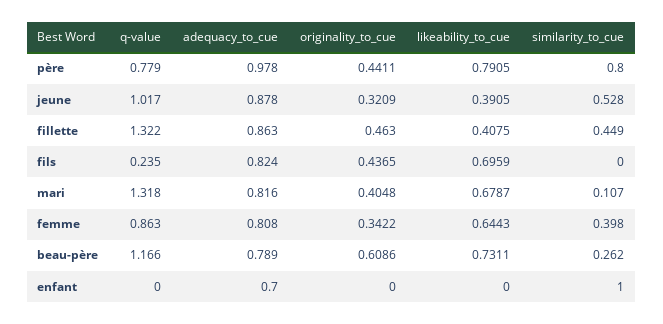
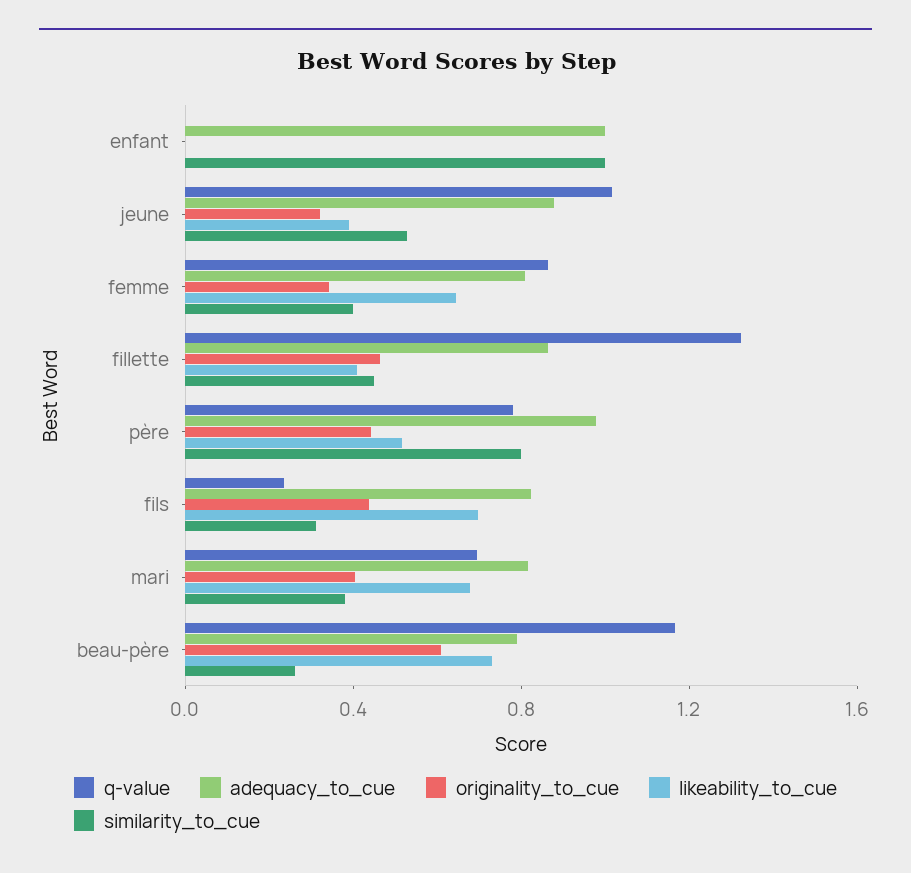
  {
    "q-value": {
      "père": 0.779,
      "jeune": 1.017,
      "fillette": 1.322,
      "fils": 0.235,
-     "mari": 1.318,
+     "mari": 0.7,
      "femme": 0.863,
      "beau-père": 1.166,
      "enfant": 0
    },
    "adequacy_to_cue": {
      "père": 0.978,
      "jeune": 0.878,
      "fillette": 0.863,
      "fils": 0.824,
      "mari": 0.816,
      "femme": 0.808,
      "beau-père": 0.789,
-     "enfant": 0.7
+     "enfant": 1
    },
    "originality_to_cue": {
      "père": 0.4411,
      "jeune": 0.3209,
      "fillette": 0.463,
      "fils": 0.4365,
      "mari": 0.4048,
      "femme": 0.3422,
      "beau-père": 0.6086,
      "enfant": 0
    },
    "likeability_to_cue": {
-     "père": 0.7905,
+     "père": 0.5,
      "jeune": 0.3905,
      "fillette": 0.4075,
      "fils": 0.6959,
      "mari": 0.6787,
      "femme": 0.6443,
      "beau-père": 0.7311,
      "enfant": 0
    },
    "similarity_to_cue": {
      "père": 0.8,
      "jeune": 0.528,
      "fillette": 0.449,
-     "fils": 0,
+     "fils": 0.3,
-     "mari": 0.107,
+     "mari": 0.4,
      "femme": 0.398,
      "beau-père": 0.262,
      "enfant": 1
    }
  }

